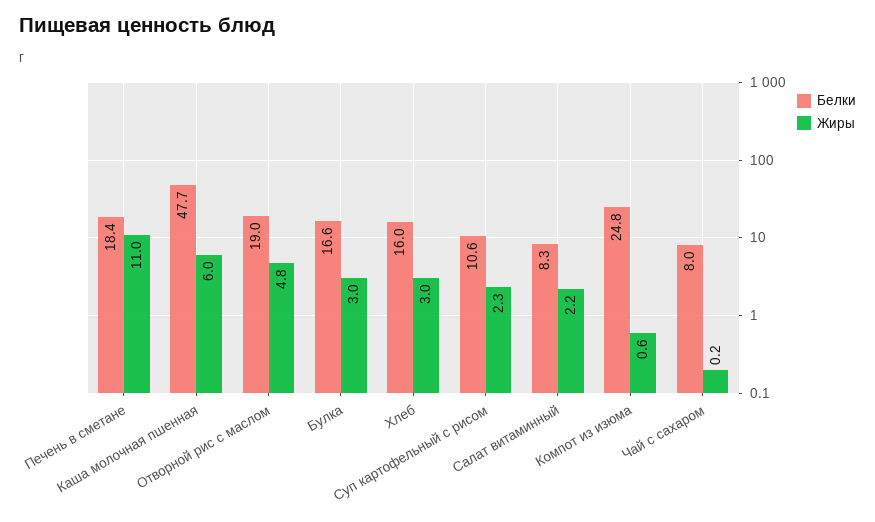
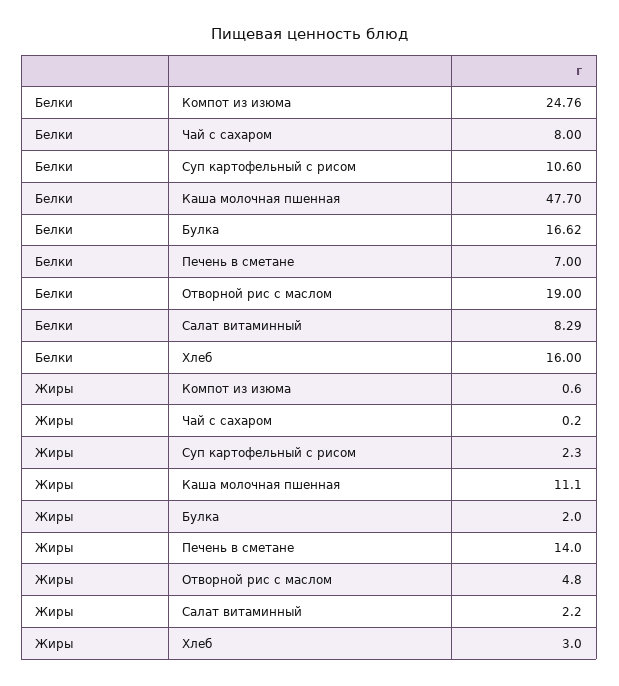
  {
    "Белки": {
-     "Печень в сметане": 18.4,
+     "Печень в сметане": 7,
      "Каша молочная пшенная": 47.7,
      "Отворной рис с маслом": 19,
      "Булка": 16.62,
      "Хлеб": 16,
      "Суп картофельный с рисом": 10.6,
      "Салат витаминный": 8.29,
      "Компот из изюма": 24.76,
      "Чай с сахаром": 8
    },
    "Жиры": {
-     "Печень в сметане": 11,
+     "Печень в сметане": 14,
-     "Каша молочная пшенная": 6,
+     "Каша молочная пшенная": 11.1,
      "Отворной рис с маслом": 4.8,
-     "Булка": 3,
+     "Булка": 2,
      "Хлеб": 3,
      "Суп картофельный с рисом": 2.3,
      "Салат витаминный": 2.2,
      "Компот из изюма": 0.6,
      "Чай с сахаром": 0.2
    }
  }

